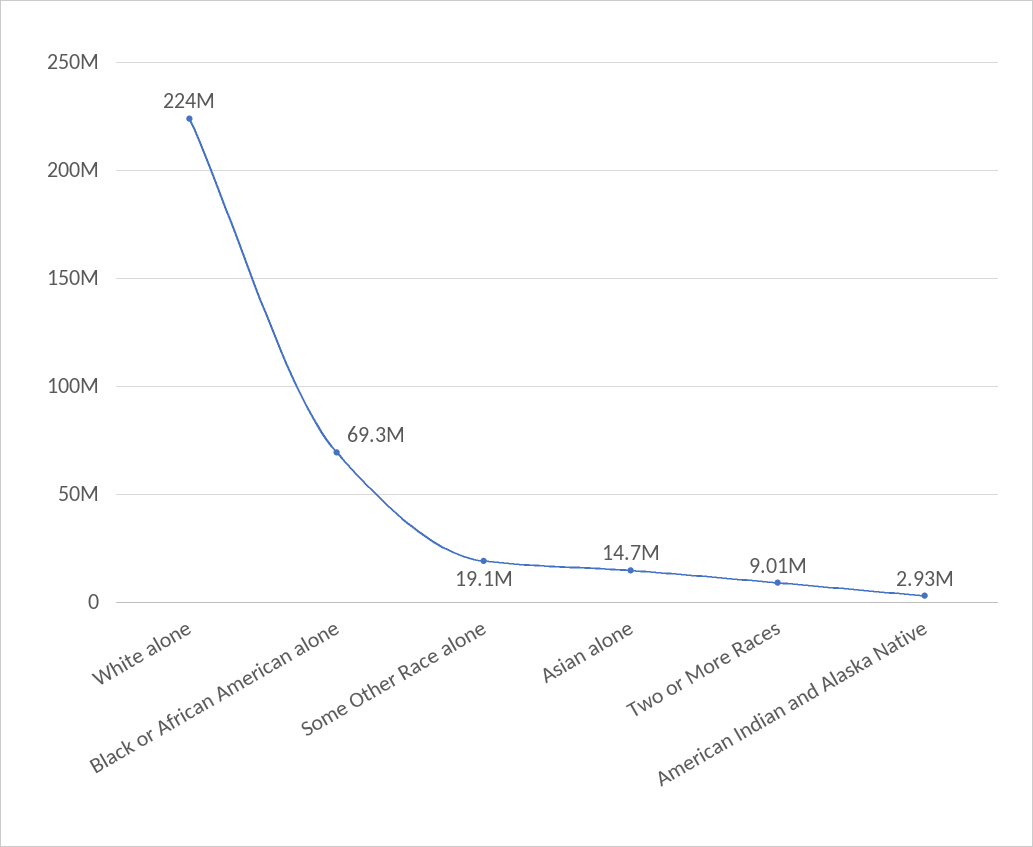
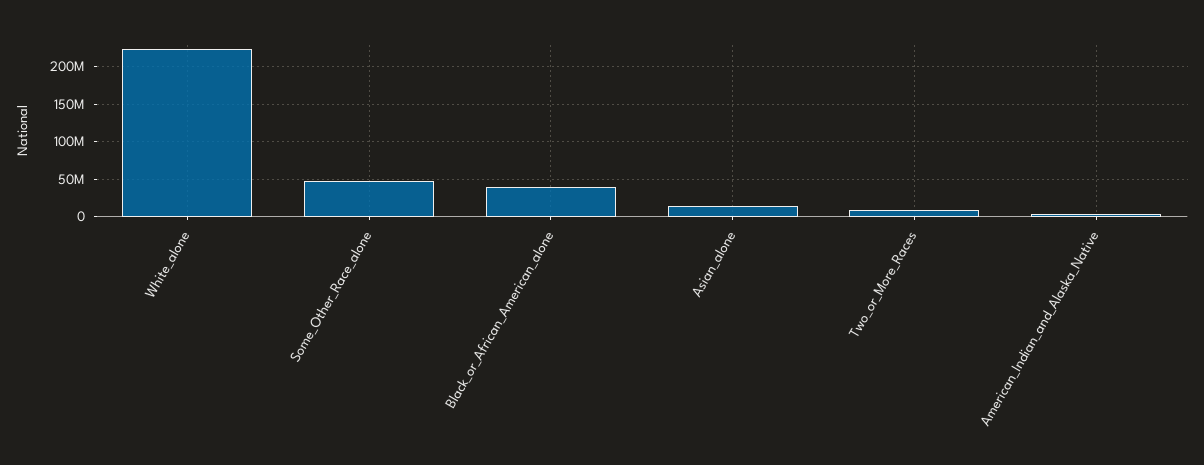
  {
    "White alone": 224000000,
-   "Black or African American alone": 69300000,
+   "Black or African American alone": 40000000,
-   "Some Other Race alone": 19100000,
+   "Some Other Race alone": 50000000,
    "Asian alone": 14700000,
    "Two or More Races": 9010000,
    "American Indian and Alaska Native": 2930000
  }

